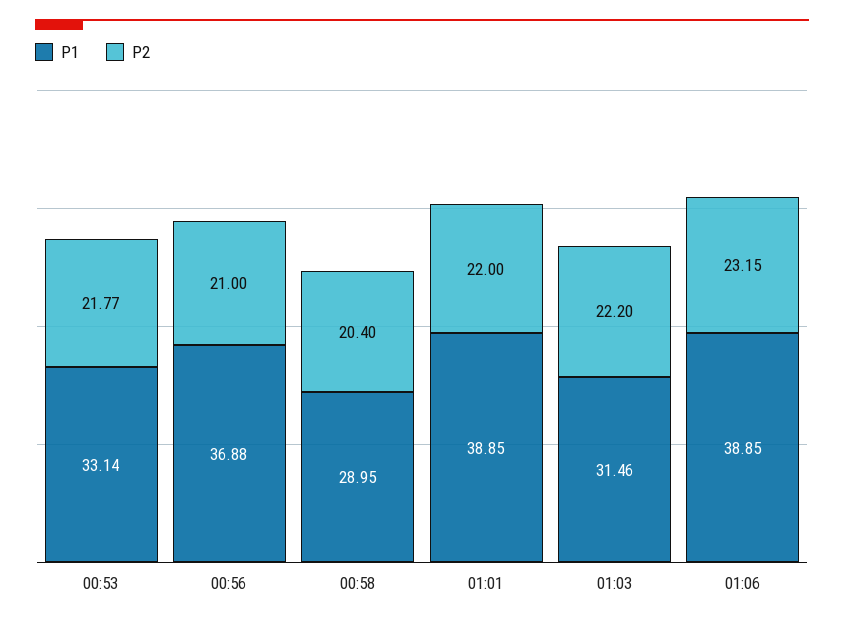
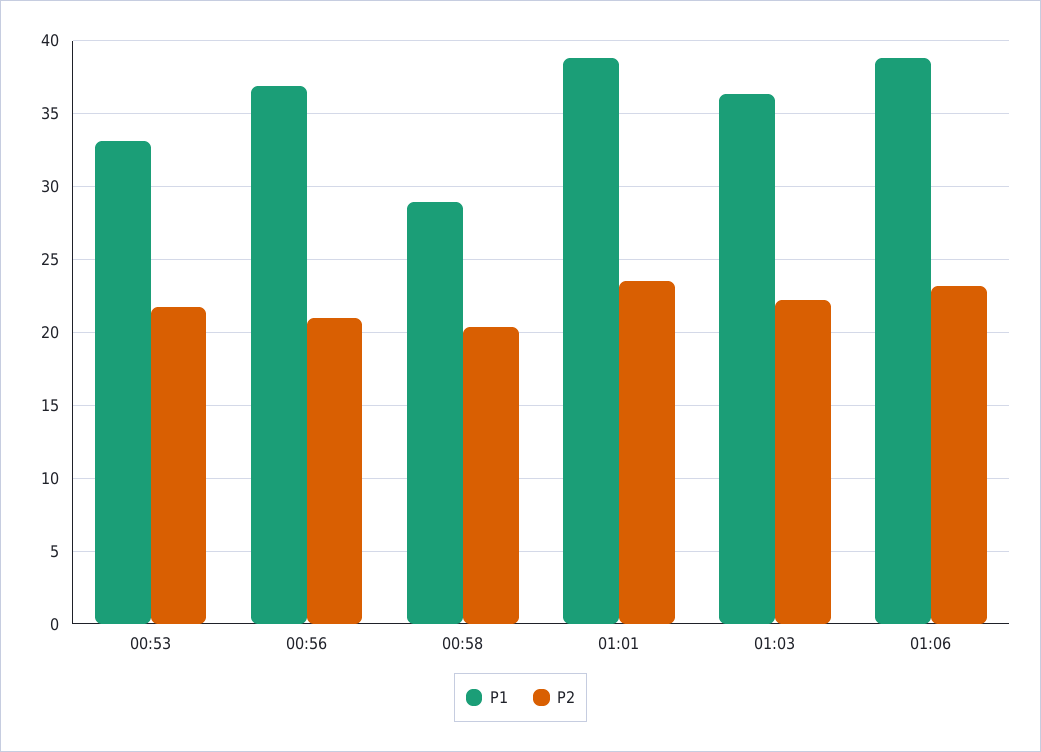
  {
    "P1": {
      "00:53": 33.14,
      "00:56": 36.88,
      "00:58": 28.95,
      "01:01": 38.85,
-     "01:03": 31.46,
+     "01:03": 36.5,
      "01:06": 38.85
    },
    "P2": {
      "00:53": 21.77,
      "00:56": 21,
      "00:58": 20.4,
-     "01:01": 22,
+     "01:01": 23.5,
      "01:03": 22.2,
      "01:06": 23.15
    }
  }

